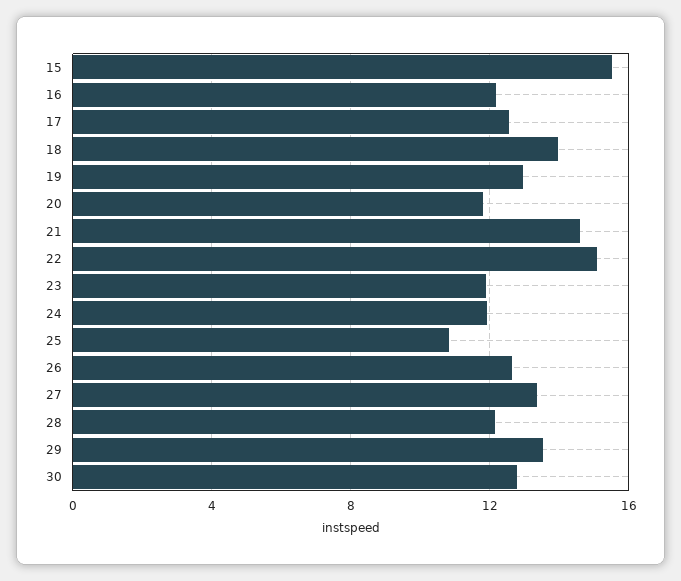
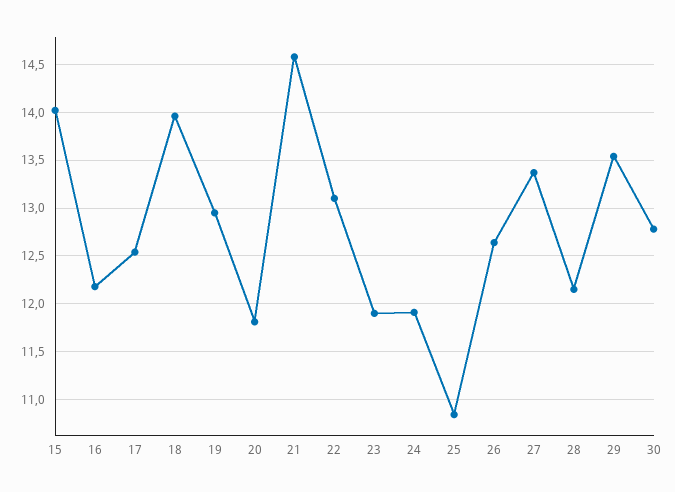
  {
-   "15": 15.5,
+   "15": 14,
    "16": 12.2,
    "17": 12.5,
    "18": 14,
    "19": 13,
    "20": 11.8,
    "21": 14.6,
-   "22": 15,
+   "22": 13.1,
    "23": 11.9,
    "24": 11.9,
    "25": 10.8,
    "26": 12.6,
    "27": 13.4,
    "28": 12.2,
    "29": 13.5,
    "30": 12.8
  }

